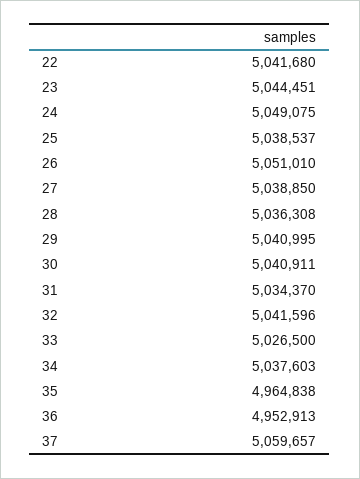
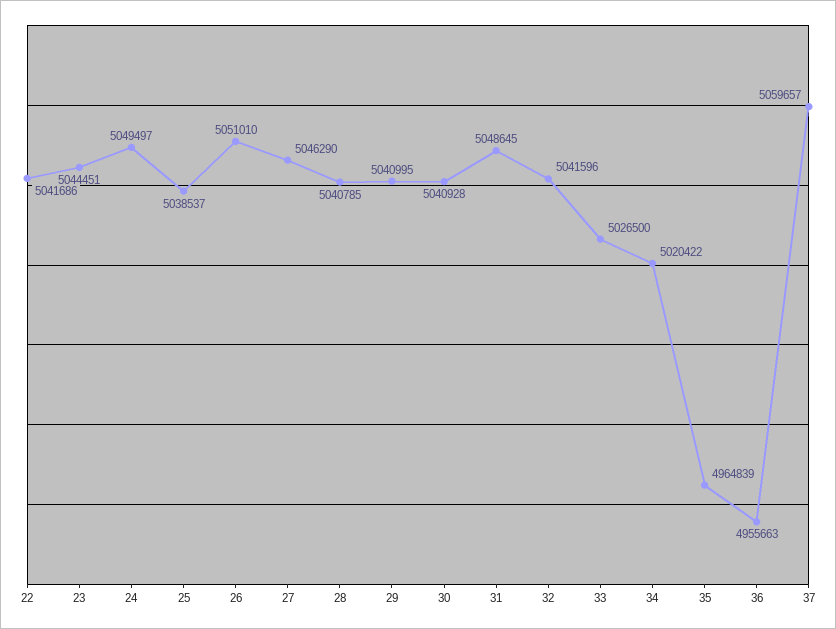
  {
-   "22": 5041680,
+   "22": 5041686,
    "23": 5044451,
-   "24": 5049075,
+   "24": 5049497,
    "25": 5038537,
    "26": 5051010,
-   "27": 5038850,
+   "27": 5046290,
-   "28": 5036308,
+   "28": 5040785,
    "29": 5040995,
-   "30": 5040911,
+   "30": 5040928,
-   "31": 5034370,
+   "31": 5048645,
    "32": 5041596,
    "33": 5026500,
-   "34": 5037603,
+   "34": 5020422,
-   "35": 4964838,
+   "35": 4964839,
-   "36": 4952913,
+   "36": 4955663,
    "37": 5059657
  }

